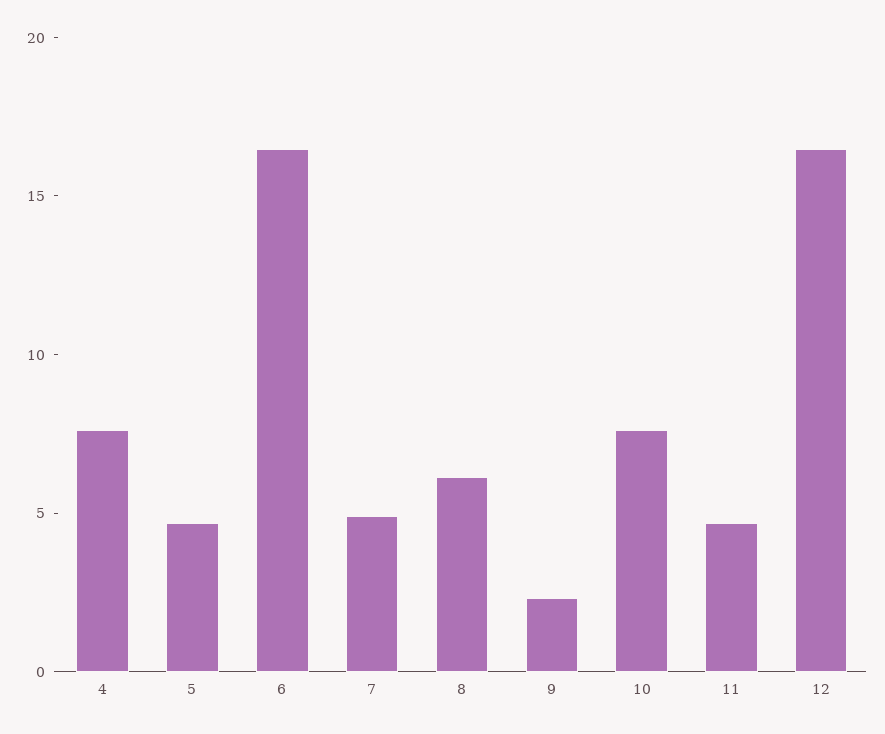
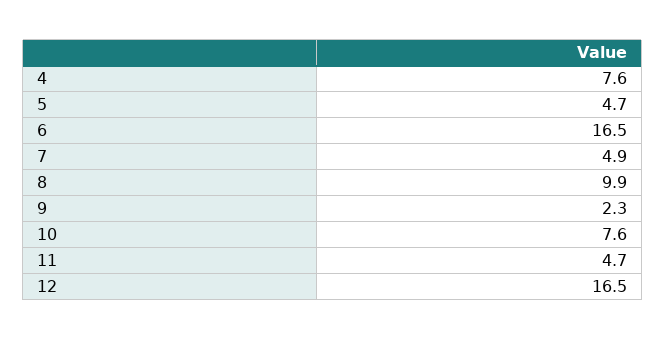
  {
    "4": 7.6,
    "5": 4.7,
    "6": 16.5,
    "7": 4.9,
-   "8": 6,
+   "8": 9.9,
    "9": 2.3,
    "10": 7.6,
    "11": 4.7,
    "12": 16.5
  }

